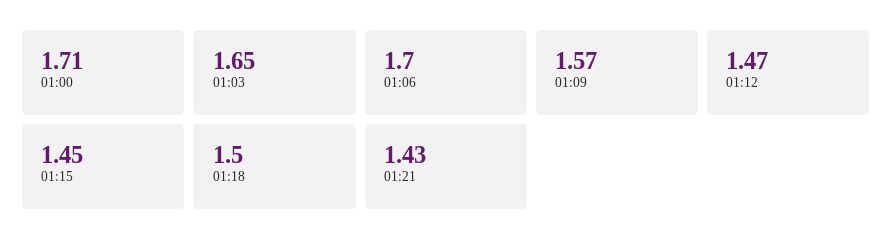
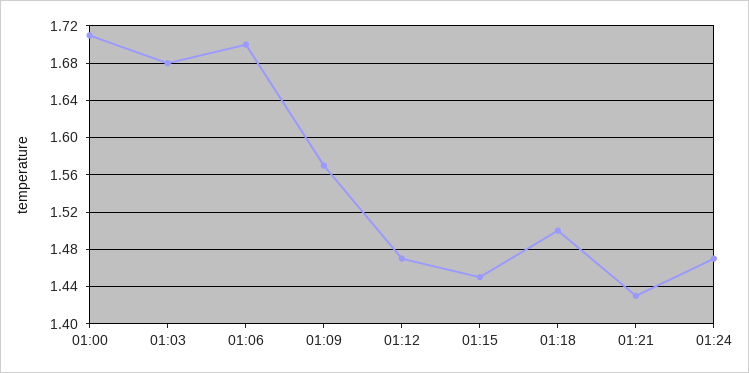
  {
    "01:00": 1.71,
-   "01:03": 1.65,
+   "01:03": 1.68,
    "01:06": 1.7,
    "01:09": 1.57,
    "01:12": 1.47,
    "01:15": 1.45,
    "01:18": 1.5,
-   "01:21": 1.43
+   "01:21": 1.43,
+   "01:24": 1.47
  }

